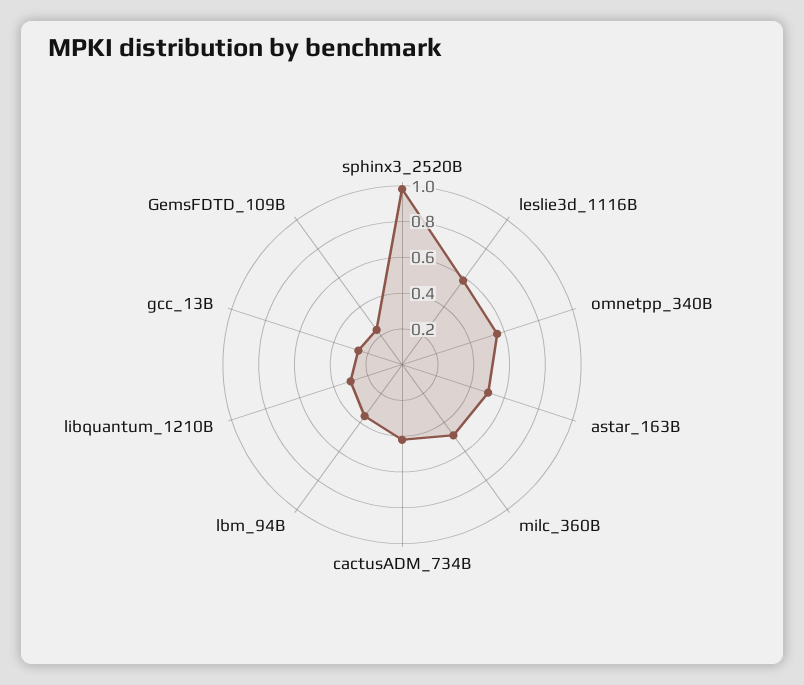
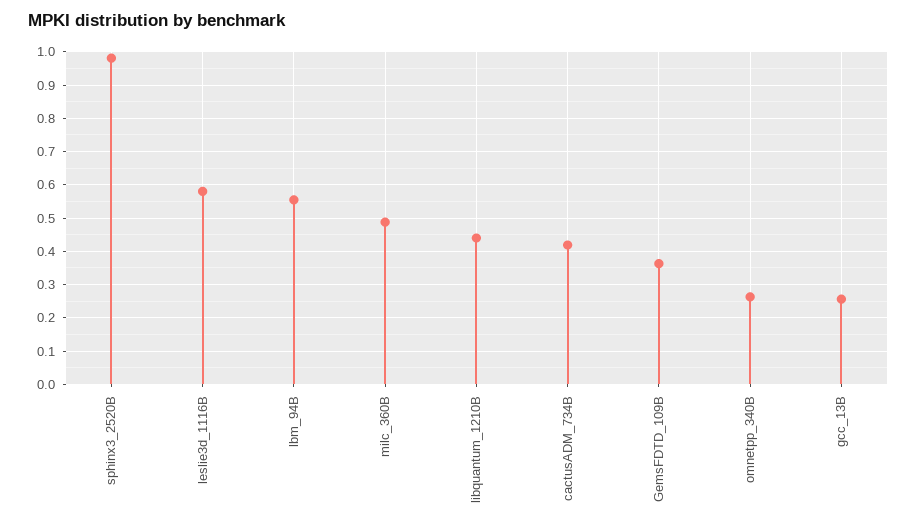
  {
    "sphinx3_2520B": 0.98,
    "leslie3d_1116B": 0.58,
-   "omnetpp_340B": 0.55,
+   "omnetpp_340B": 0.26,
-   "astar_163B": 0.5,
    "milc_360B": 0.48,
    "cactusADM_734B": 0.42,
-   "lbm_94B": 0.35,
+   "lbm_94B": 0.56,
-   "libquantum_1210B": 0.3,
+   "libquantum_1210B": 0.44,
    "gcc_13B": 0.26,
-   "GemsFDTD_109B": 0.25
+   "GemsFDTD_109B": 0.36
  }

